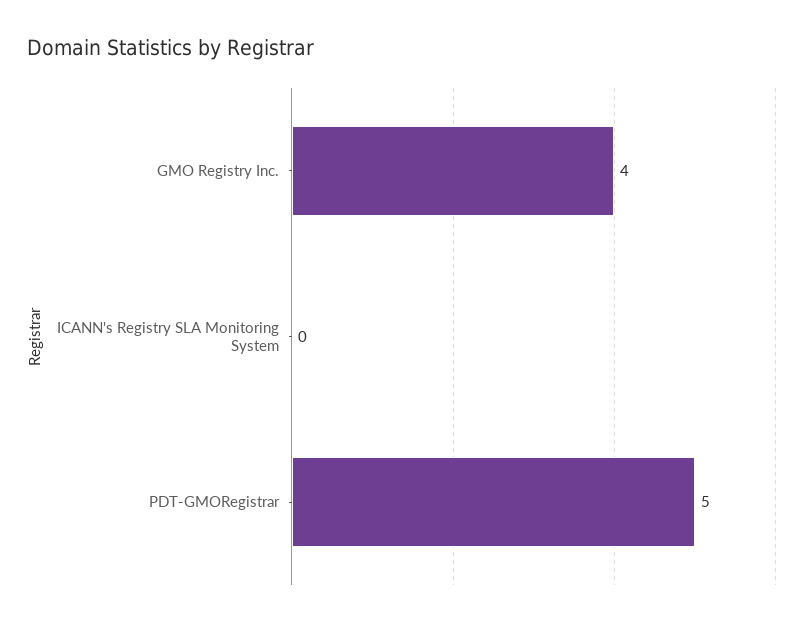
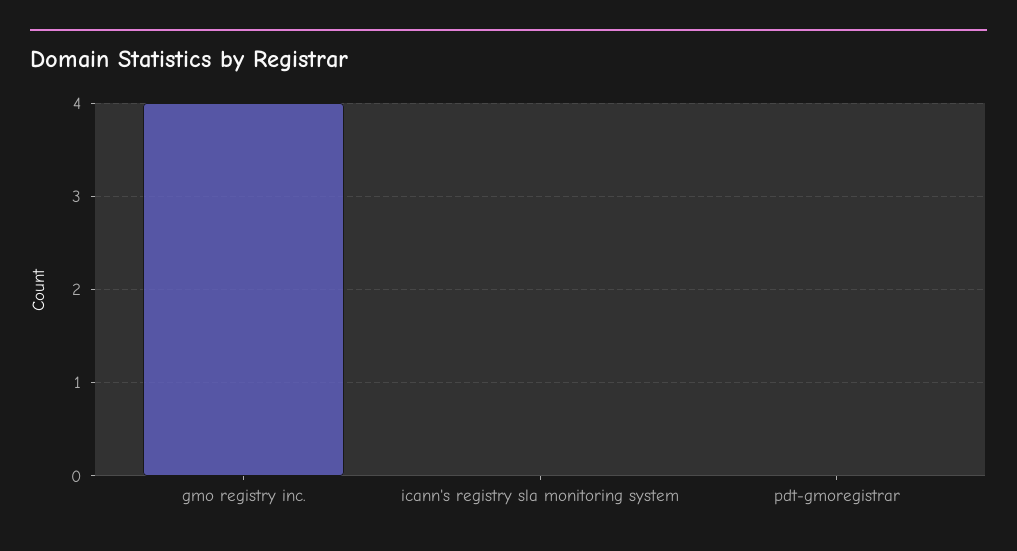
  {
    "GMO Registry Inc.": 4,
    "ICANN's Registry SLA Monitoring System": 0,
-   "PDT-GMORegistrar": 5
+   "PDT-GMORegistrar": 0
  }

